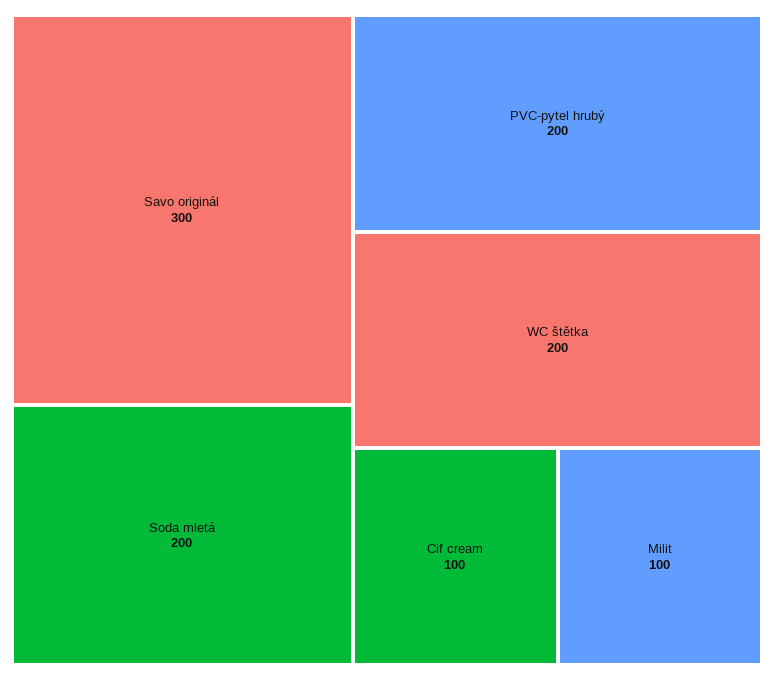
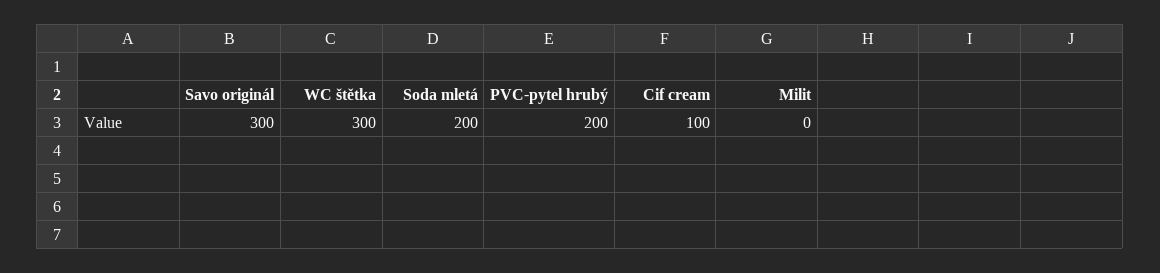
  {
    "Savo originál": 300,
    "Soda mletá": 200,
    "PVC-pytel hrubý": 200,
-   "WC štětka": 200,
+   "WC štětka": 300,
    "Cif cream": 100,
-   "Milit": 100
+   "Milit": 0
  }

